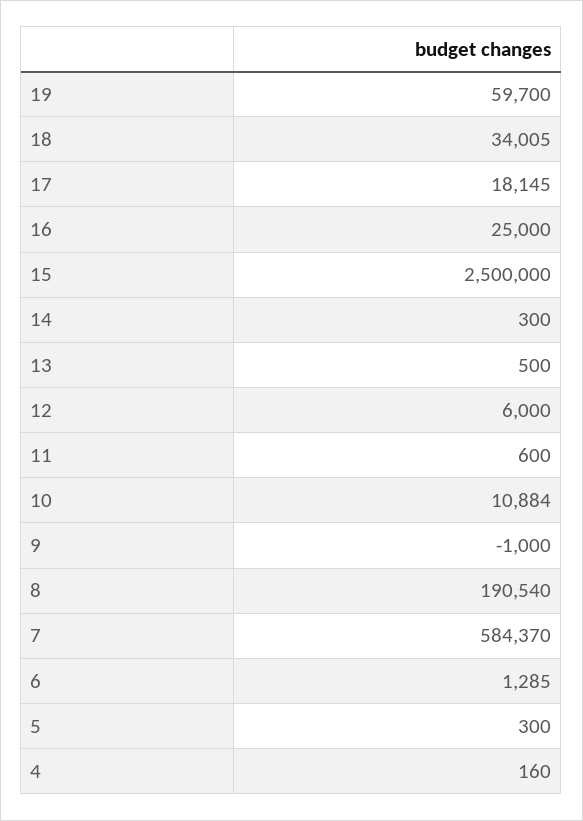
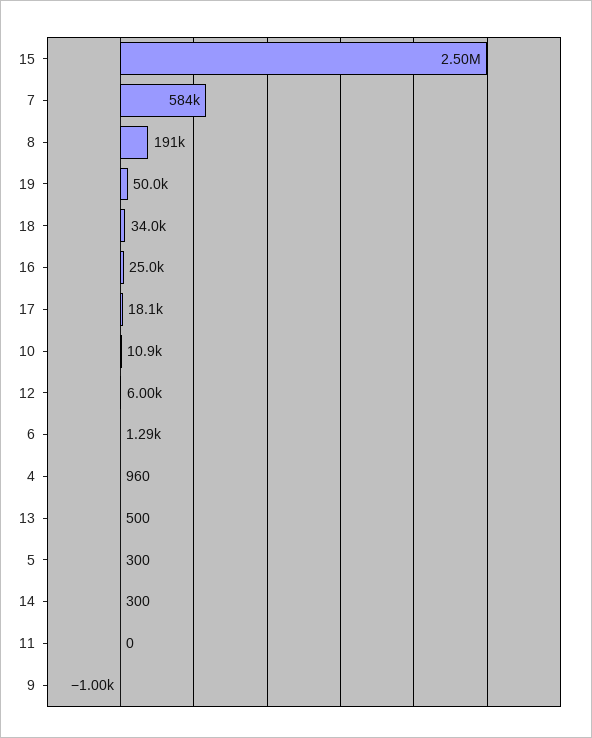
  {
-   "19": 59700,
+   "19": 50000,
    "18": 34005,
    "17": 18145,
    "16": 25000,
    "15": 2500000,
    "14": 300,
    "13": 500,
    "12": 6000,
-   "11": 600,
+   "11": 0,
    "10": 10884,
    "9": -1000,
    "8": 190540,
    "7": 584370,
    "6": 1285,
    "5": 300,
-   "4": 160
+   "4": 960
  }

